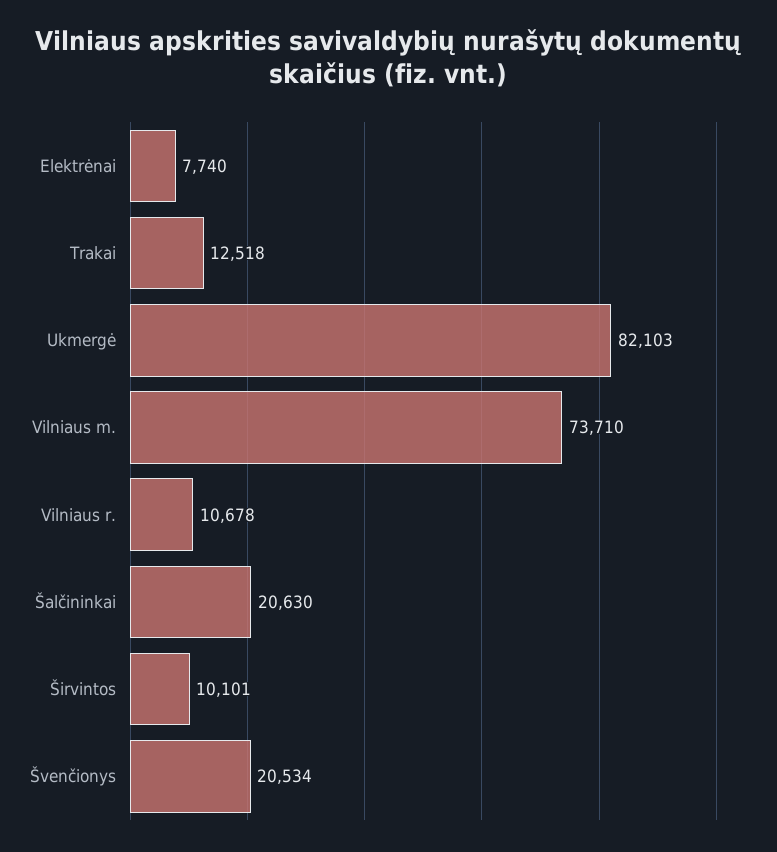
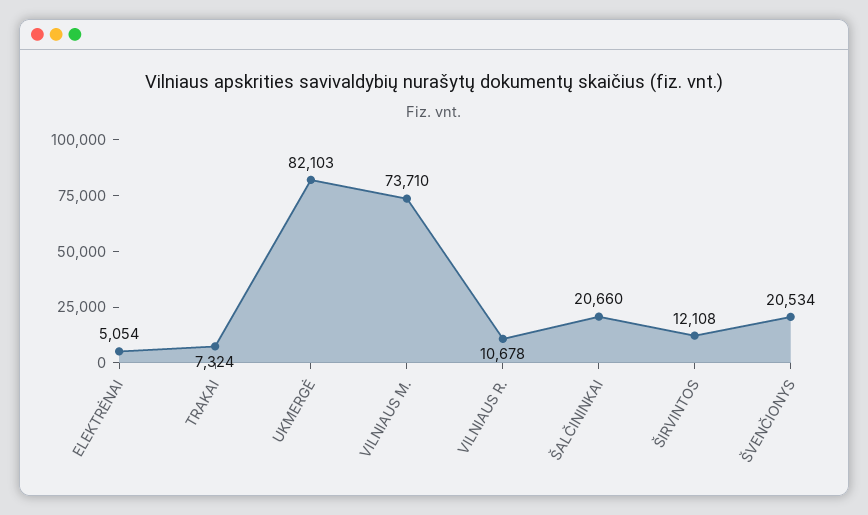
  {
-   "Elektrėnai": 7740,
+   "Elektrėnai": 5054,
-   "Trakai": 12518,
+   "Trakai": 7324,
    "Ukmergė": 82103,
    "Vilniaus m.": 73710,
    "Vilniaus r.": 10678,
-   "Šalčininkai": 20630,
+   "Šalčininkai": 20660,
-   "Širvintos": 10101,
+   "Širvintos": 12108,
    "Švenčionys": 20534
  }

